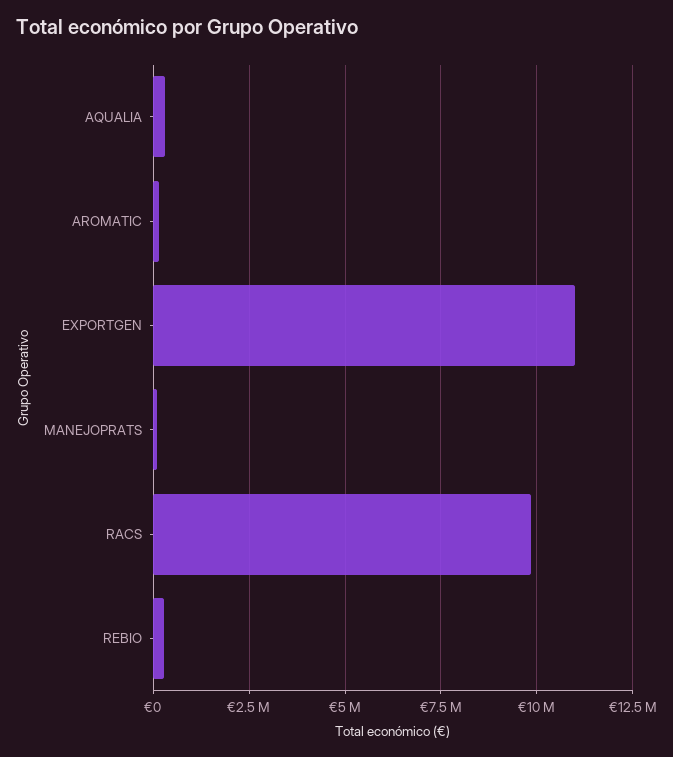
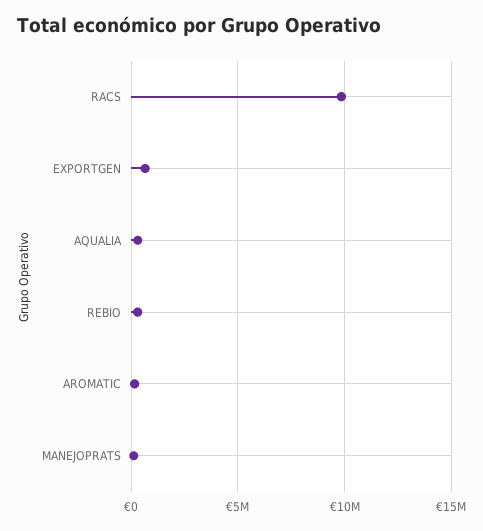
  {
    "AQUALIA": 250000,
    "AROMATIC": 250000,
-   "EXPORTGEN": 11000000,
+   "EXPORTGEN": 500000,
    "MANEJOPRATS": 0,
    "RACS": 9750000,
    "REBIO": 250000
  }

